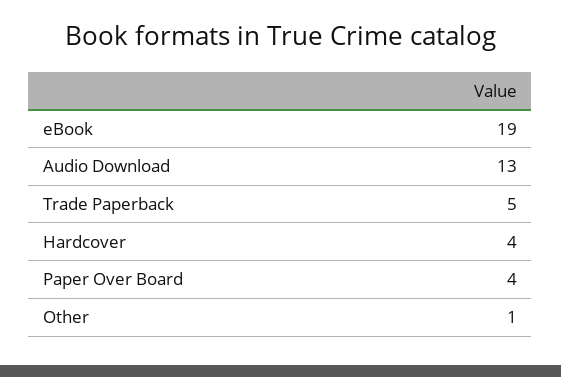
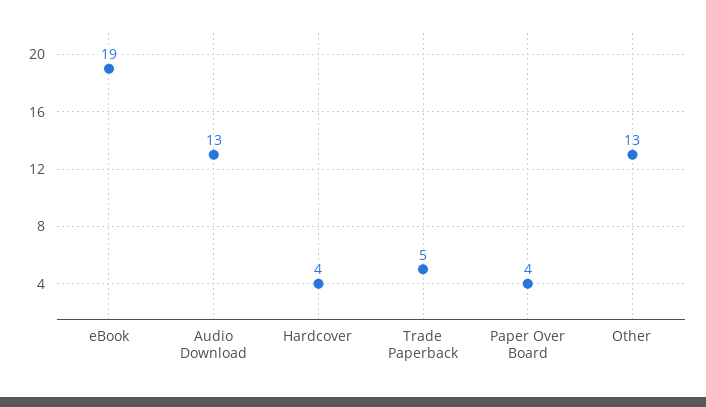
  {
    "eBook": 19,
    "Audio Download": 13,
    "Trade Paperback": 5,
    "Hardcover": 4,
    "Paper Over Board": 4,
-   "Other": 1
+   "Other": 13
  }

